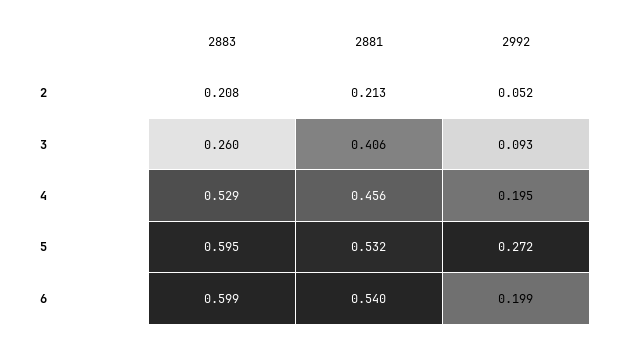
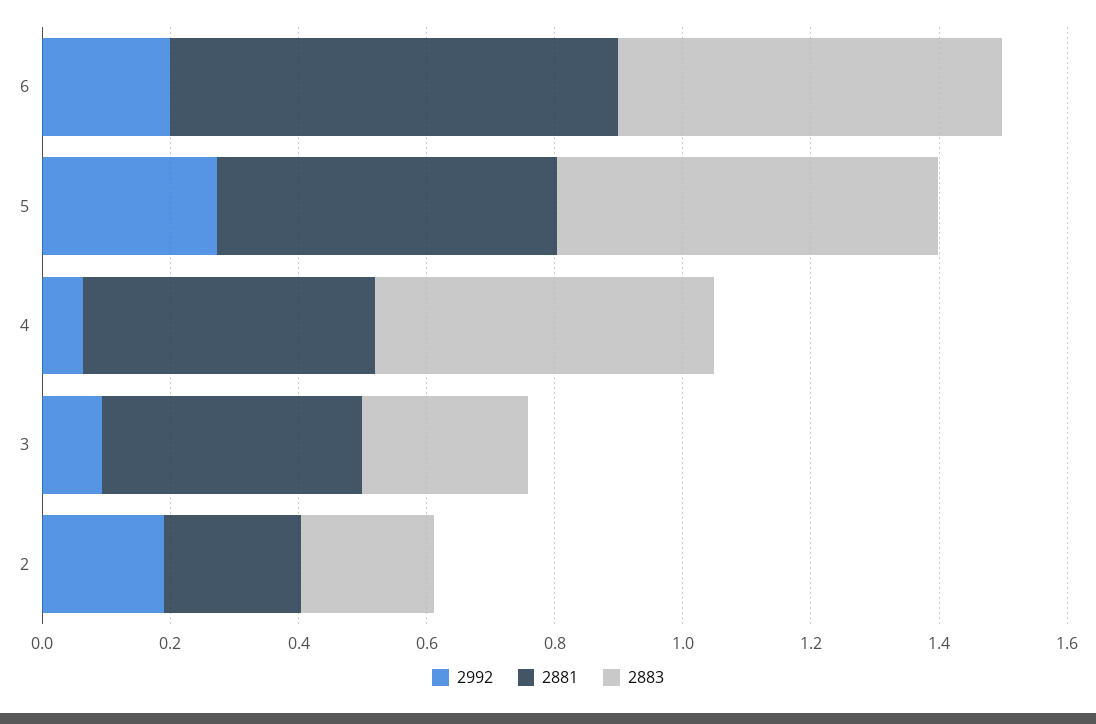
  {
    "2883": {
      "2": 0.208,
      "3": 0.26,
      "4": 0.529,
      "5": 0.595,
      "6": 0.599
    },
    "2881": {
      "2": 0.213,
      "3": 0.406,
      "4": 0.456,
      "5": 0.532,
-     "6": 0.54
+     "6": 0.7
    },
    "2992": {
-     "2": 0.052,
+     "2": 0.2,
      "3": 0.093,
-     "4": 0.195,
+     "4": 0.05,
      "5": 0.272,
      "6": 0.199
    }
  }

